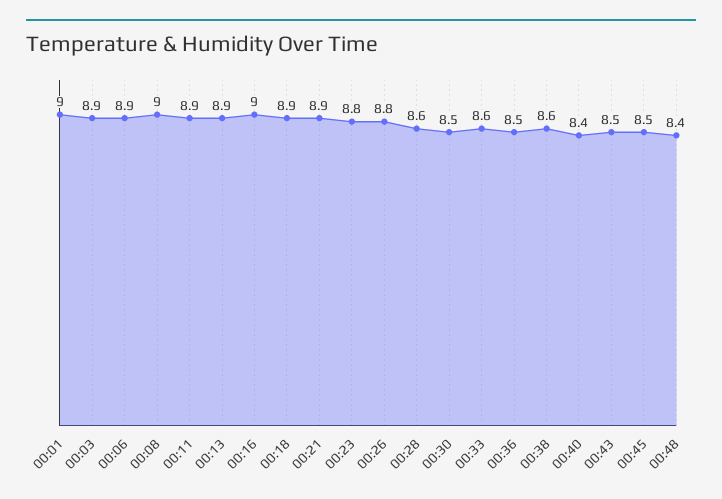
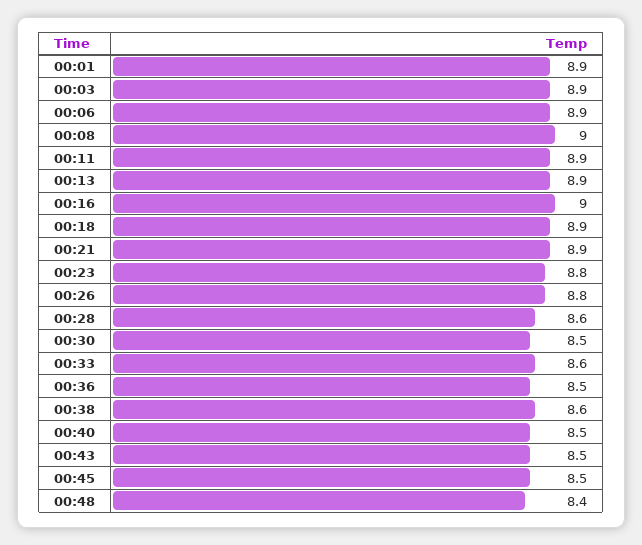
  {
-   "00:01": 9,
+   "00:01": 8.9,
    "00:03": 8.9,
    "00:06": 8.9,
    "00:08": 9,
    "00:11": 8.9,
    "00:13": 8.9,
    "00:16": 9,
    "00:18": 8.9,
    "00:21": 8.9,
    "00:23": 8.8,
    "00:26": 8.8,
    "00:28": 8.6,
    "00:30": 8.5,
    "00:33": 8.6,
    "00:36": 8.5,
    "00:38": 8.6,
-   "00:40": 8.4,
+   "00:40": 8.5,
    "00:43": 8.5,
    "00:45": 8.5,
    "00:48": 8.4
  }

